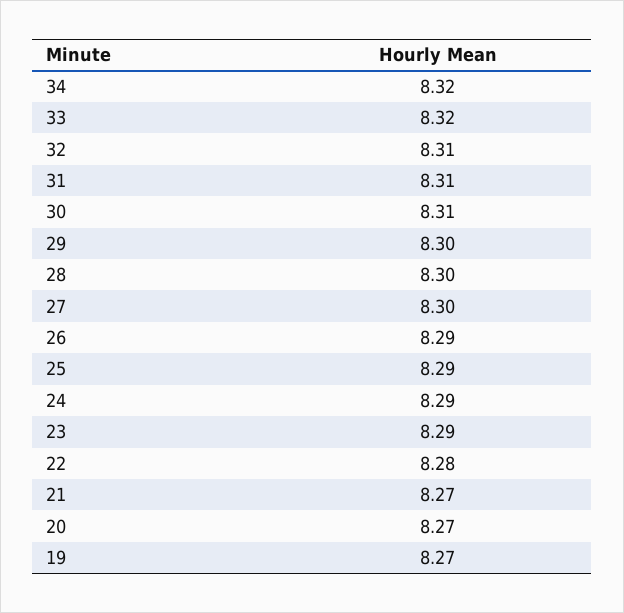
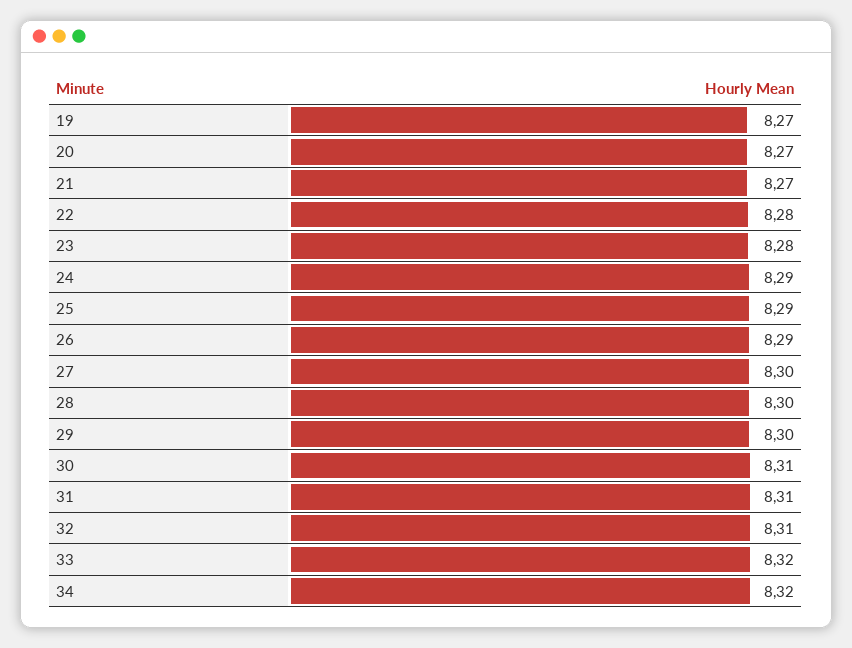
  {
    "34": 8.32,
    "33": 8.32,
    "32": 8.31,
    "31": 8.31,
    "30": 8.31,
    "29": 8.3,
    "28": 8.3,
    "27": 8.3,
    "26": 8.29,
    "25": 8.29,
    "24": 8.29,
-   "23": 8.29,
+   "23": 8.28,
    "22": 8.28,
    "21": 8.27,
    "20": 8.27,
    "19": 8.27
  }

